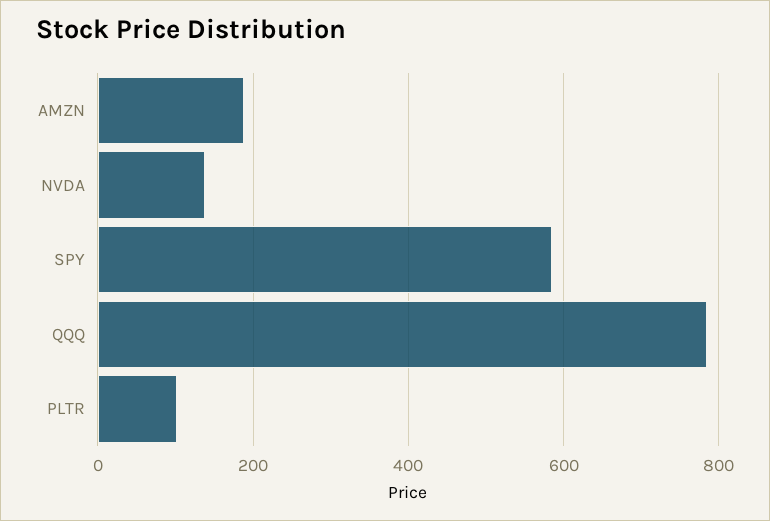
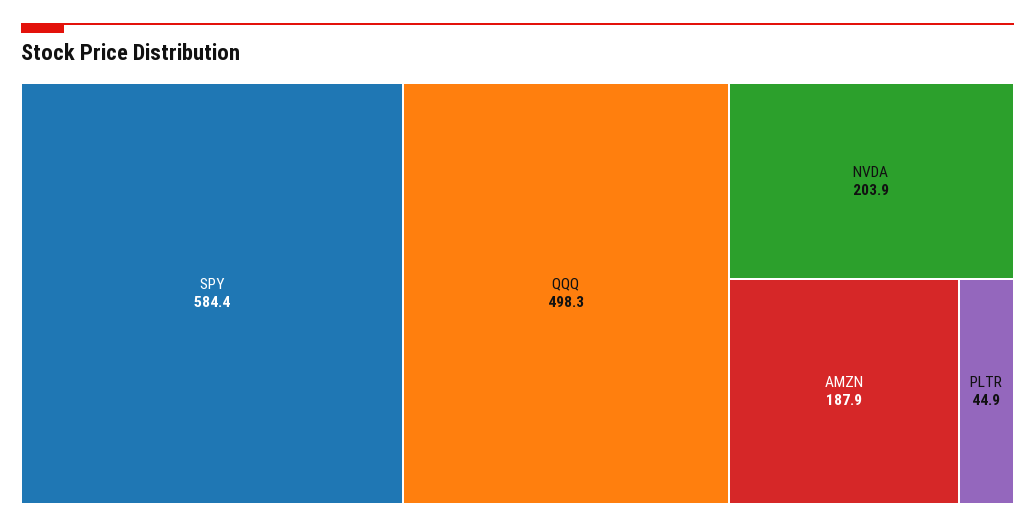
  {
    "AMZN": 187.9,
-   "NVDA": 140,
+   "NVDA": 203.9,
    "SPY": 584.4,
-   "QQQ": 780,
+   "QQQ": 498.3,
-   "PLTR": 100
+   "PLTR": 44.9
  }

